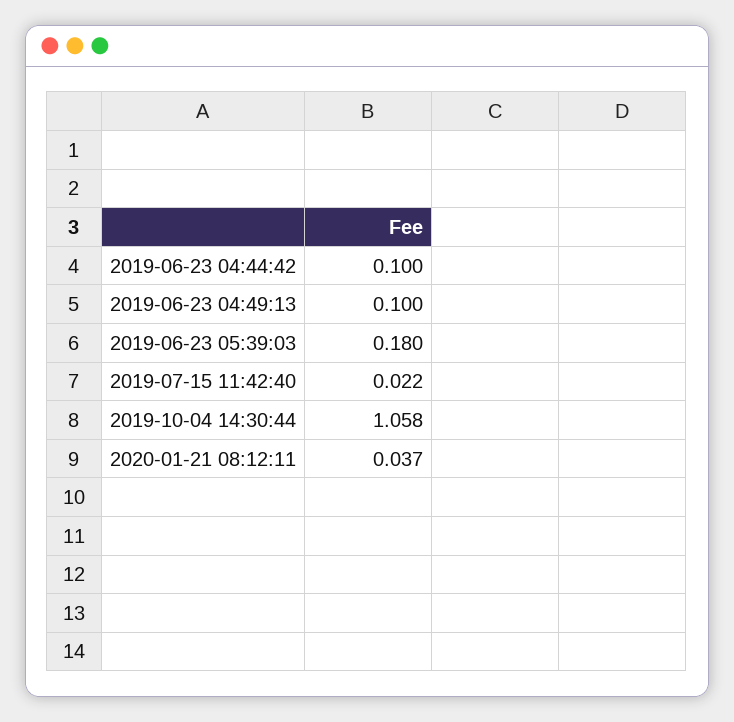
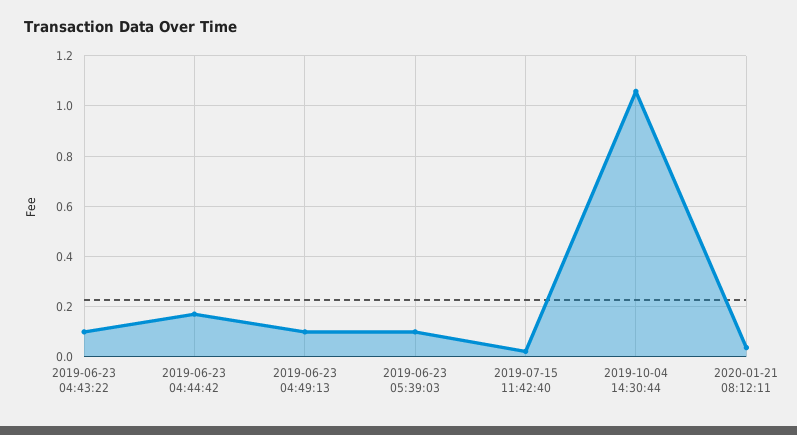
  {
-   "2019-06-23 04:44:42": 0.1,
+   "2019-06-23 04:44:42": 0.175,
    "2019-06-23 04:49:13": 0.1,
-   "2019-06-23 05:39:03": 0.18,
+   "2019-06-23 05:39:03": 0.1,
    "2019-07-15 11:42:40": 0.022,
    "2019-10-04 14:30:44": 1.058,
-   "2020-01-21 08:12:11": 0.037
+   "2020-01-21 08:12:11": 0.037,
+   "2019-06-23 04:43:22": 0.1
  }

